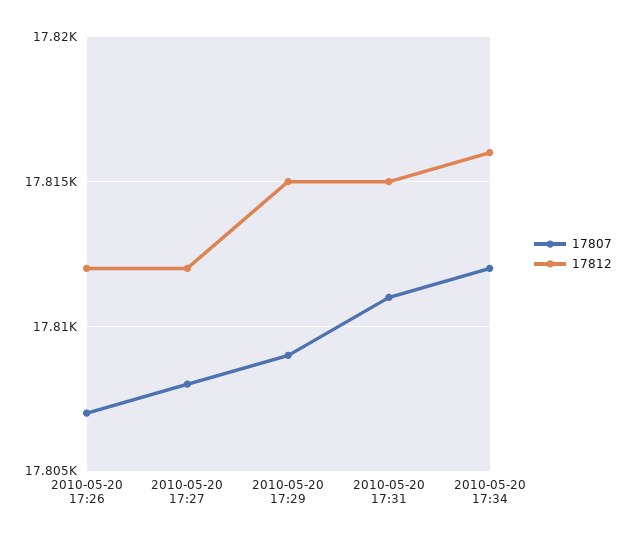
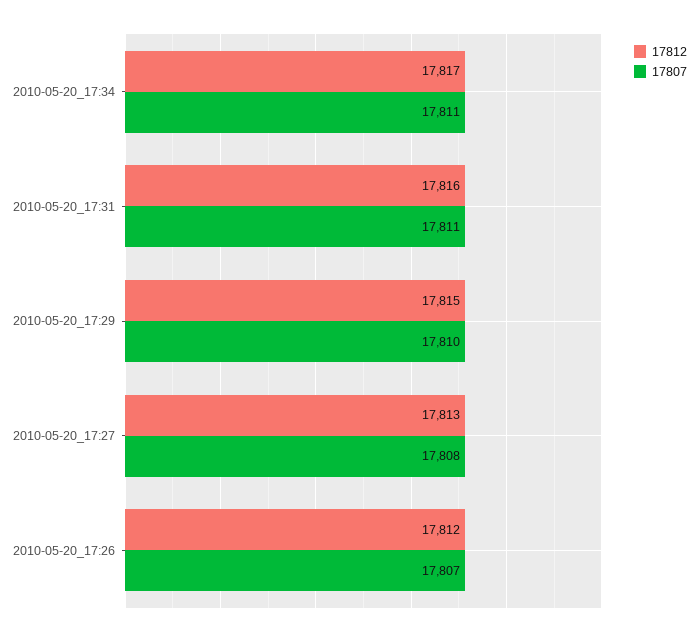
  {
    "17807": {
      "2010-05-20 17:26": 17807,
      "2010-05-20 17:27": 17808,
-     "2010-05-20 17:29": 17809,
+     "2010-05-20 17:29": 17810,
      "2010-05-20 17:31": 17811,
-     "2010-05-20 17:34": 17812
+     "2010-05-20 17:34": 17811
    },
    "17812": {
      "2010-05-20 17:26": 17812,
-     "2010-05-20 17:27": 17812,
+     "2010-05-20 17:27": 17813,
      "2010-05-20 17:29": 17815,
-     "2010-05-20 17:31": 17815,
+     "2010-05-20 17:31": 17816,
-     "2010-05-20 17:34": 17816
+     "2010-05-20 17:34": 17817
    }
  }

